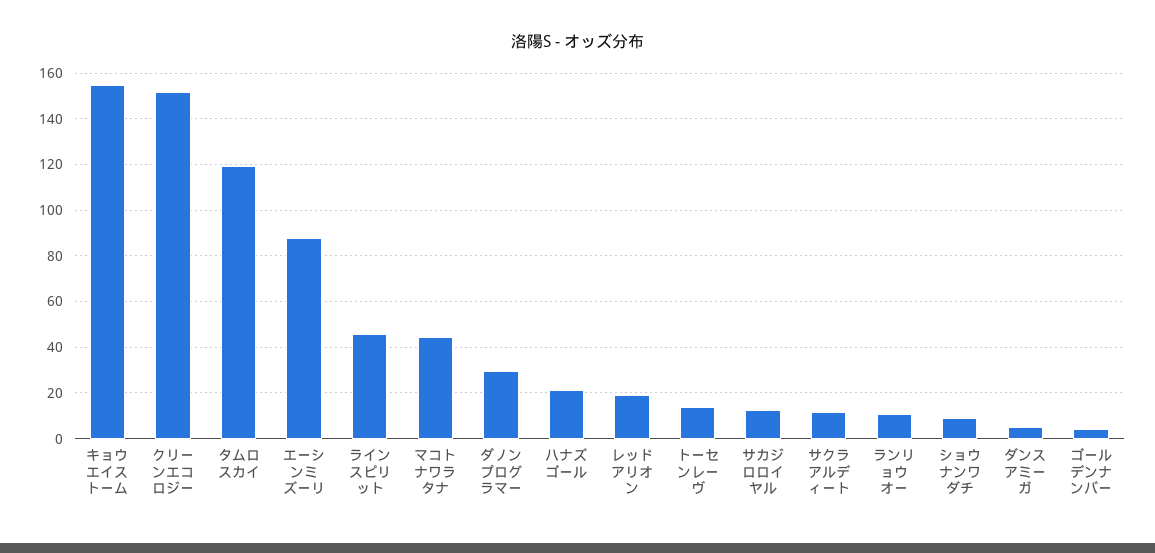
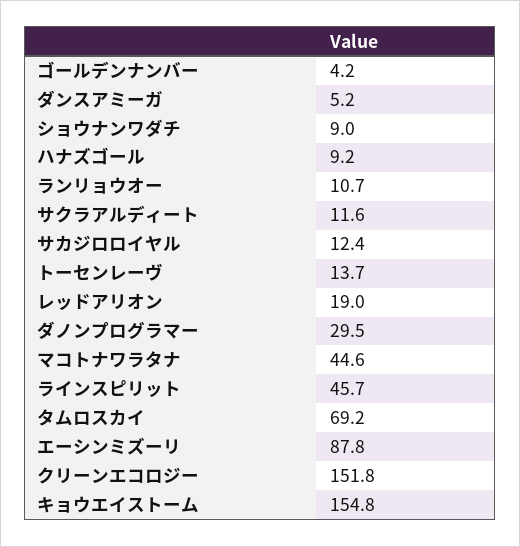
  {
    "キョウエイストーム": 154.8,
    "クリーンエコロジー": 151.8,
-   "タムロスカイ": 120,
+   "タムロスカイ": 69.2,
    "エーシンミズーリ": 87.8,
    "ラインスピリット": 45.7,
    "マコトナワラタナ": 44.6,
    "ダノンプログラマー": 29.5,
-   "ハナズゴール": 20,
+   "ハナズゴール": 9.2,
    "レッドアリオン": 19,
    "トーセンレーヴ": 13.7,
    "サカジロロイヤル": 12.4,
    "サクラアルディート": 11.6,
    "ランリョウオー": 10.7,
    "ショウナンワダチ": 9,
    "ダンスアミーガ": 5.2,
    "ゴールデンナンバー": 4.2
  }

